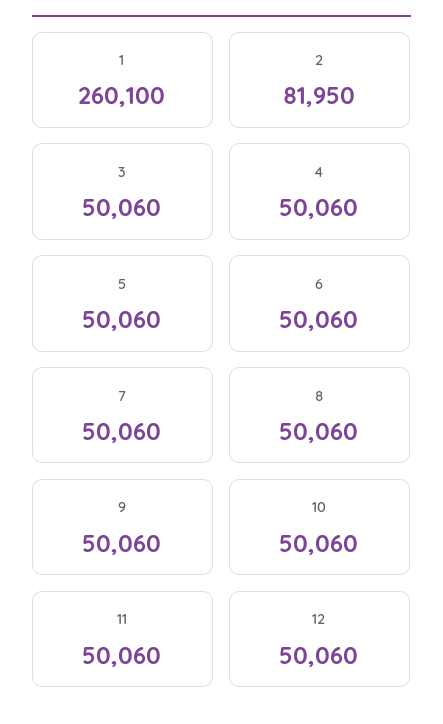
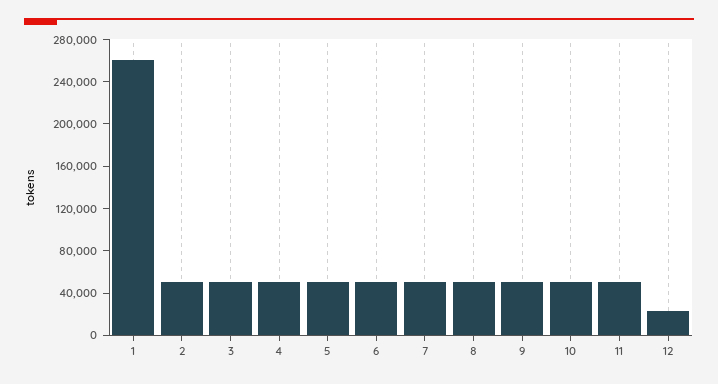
  {
    "1": 260100,
-   "2": 81950,
+   "2": 50000,
    "3": 50060,
    "4": 50060,
    "5": 50060,
    "6": 50060,
    "7": 50060,
    "8": 50060,
    "9": 50060,
    "10": 50060,
    "11": 50060,
-   "12": 50060
+   "12": 20000
  }

